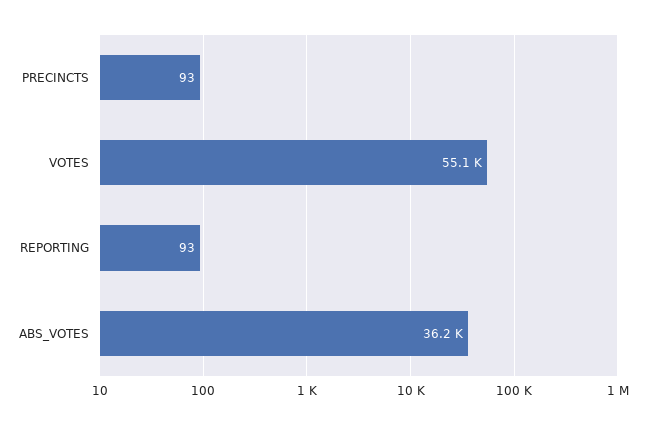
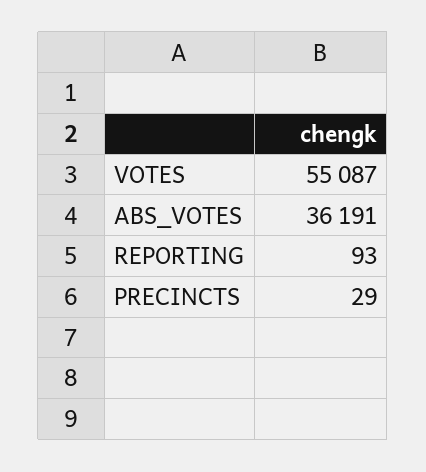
  {
-   "PRECINCTS": 93,
+   "PRECINCTS": 29,
    "VOTES": 55087,
    "REPORTING": 93,
    "ABS_VOTES": 36191
  }

